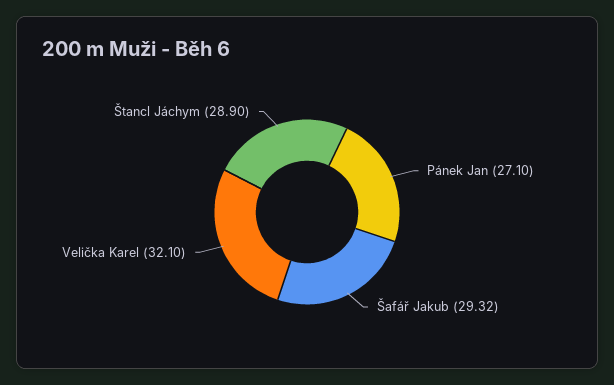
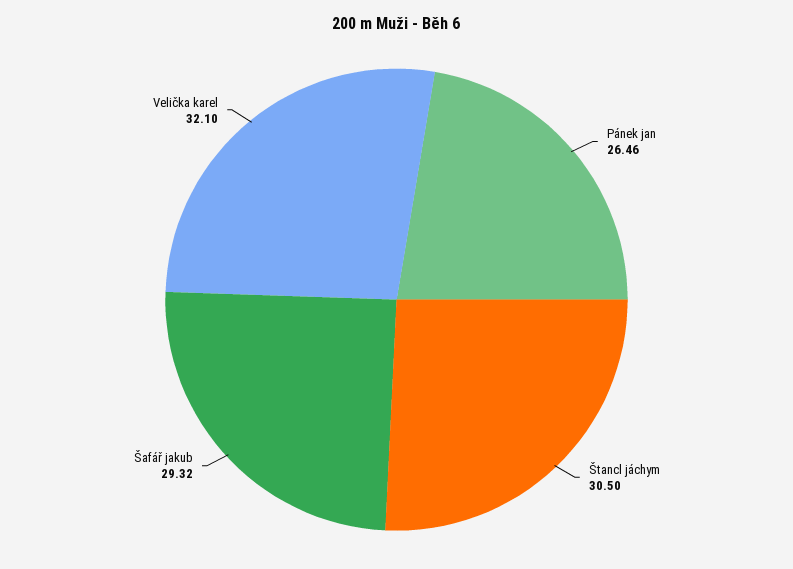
  {
-   "Pánek Jan": 27.1,
+   "Pánek Jan": 26.46,
    "Šafář Jakub": 29.32,
    "Velička Karel": 32.1,
-   "Štancl Jáchym": 28.9
+   "Štancl Jáchym": 30.5
  }

